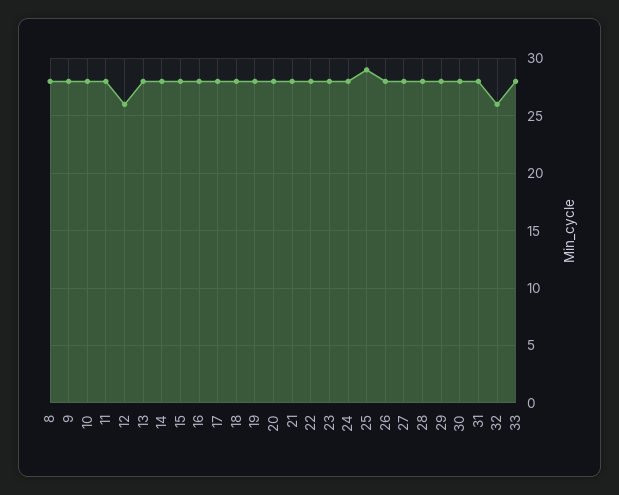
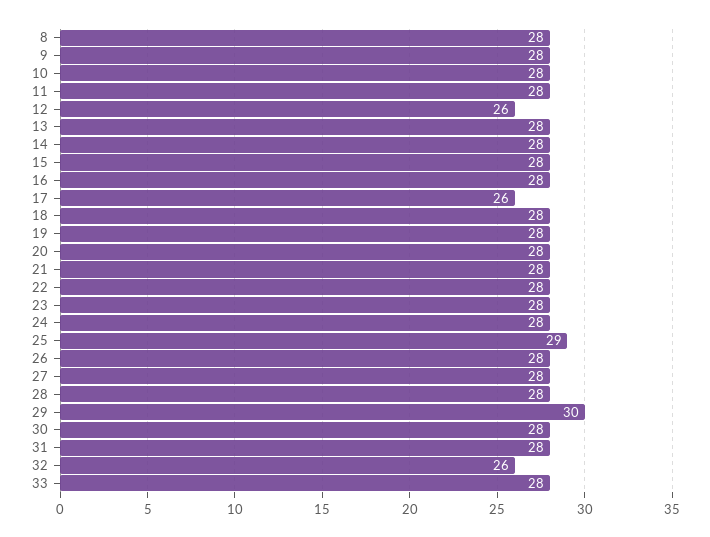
  {
    "8": 28,
    "9": 28,
    "10": 28,
    "11": 28,
    "12": 26,
    "13": 28,
    "14": 28,
    "15": 28,
    "16": 28,
-   "17": 28,
+   "17": 26,
    "18": 28,
    "19": 28,
    "20": 28,
    "21": 28,
    "22": 28,
    "23": 28,
    "24": 28,
    "25": 29,
    "26": 28,
    "27": 28,
    "28": 28,
-   "29": 28,
+   "29": 30,
    "30": 28,
    "31": 28,
    "32": 26,
    "33": 28
  }

